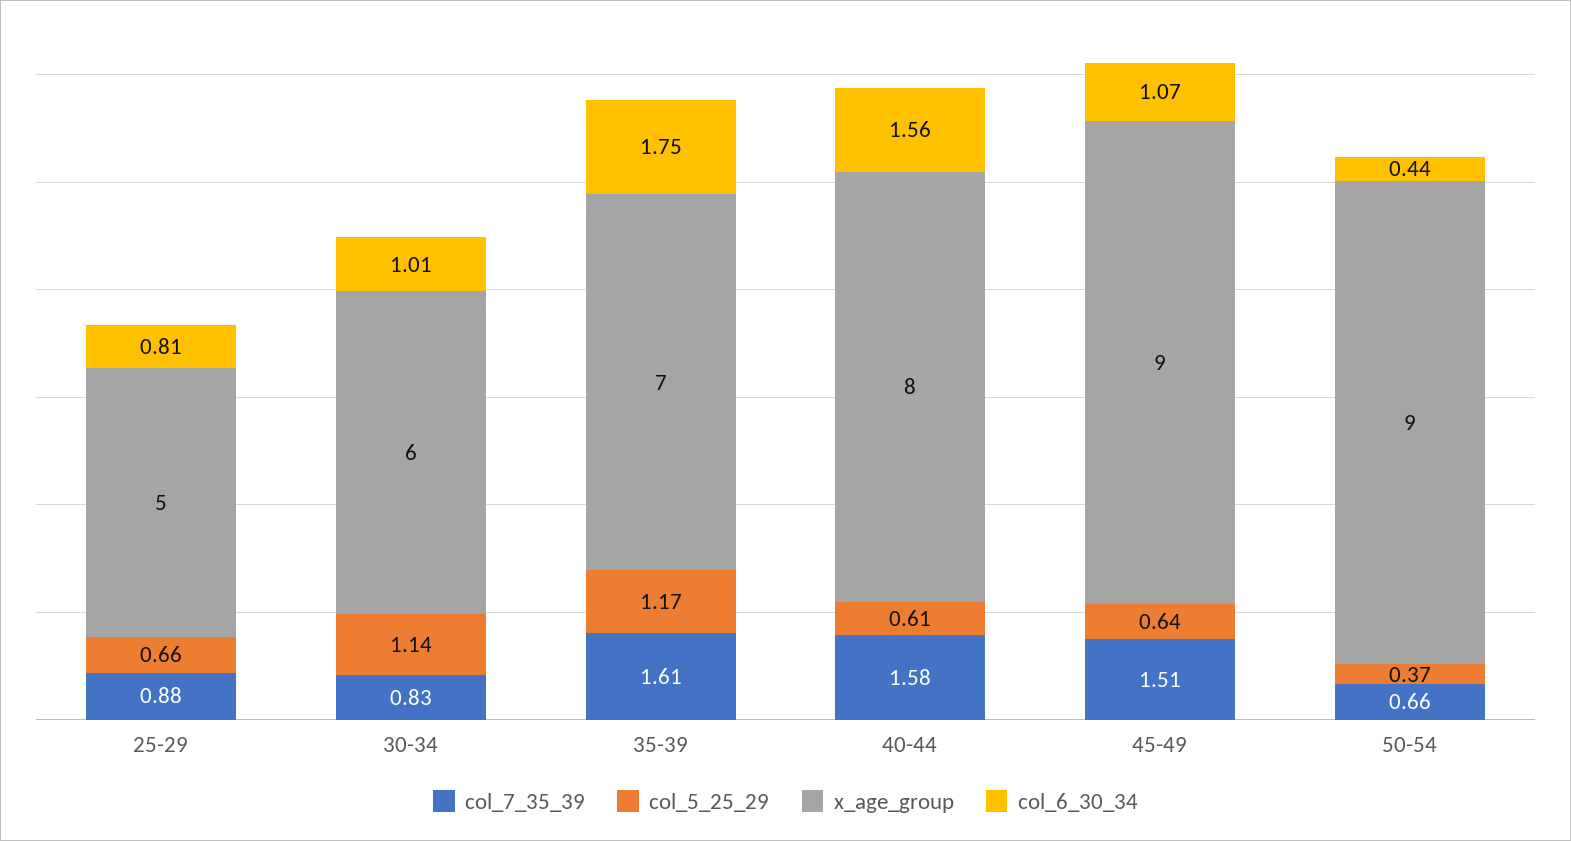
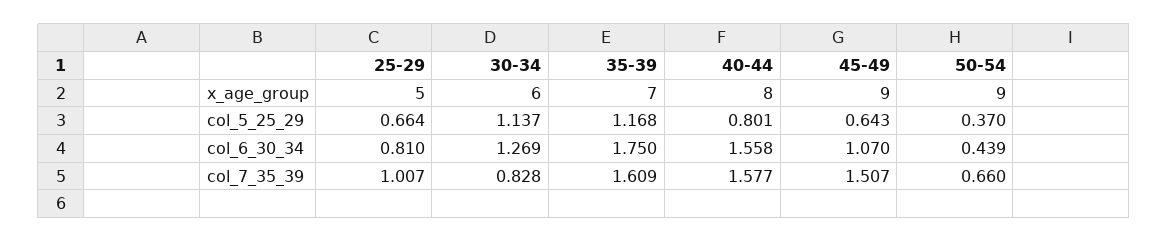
  {
    "col_7_35_39": {
-     "25-29": 0.88,
+     "25-29": 1.007,
      "30-34": 0.828,
      "35-39": 1.609,
      "40-44": 1.577,
      "45-49": 1.507,
      "50-54": 0.66
    },
    "col_5_25_29": {
      "25-29": 0.664,
      "30-34": 1.137,
      "35-39": 1.168,
-     "40-44": 0.61,
+     "40-44": 0.801,
      "45-49": 0.643,
      "50-54": 0.37
    },
    "x_age_group": {
      "25-29": 5,
      "30-34": 6,
      "35-39": 7,
      "40-44": 8,
      "45-49": 9,
      "50-54": 9
    },
    "col_6_30_34": {
      "25-29": 0.81,
-     "30-34": 1.01,
+     "30-34": 1.269,
      "35-39": 1.75,
      "40-44": 1.558,
      "45-49": 1.07,
      "50-54": 0.439
    }
  }

